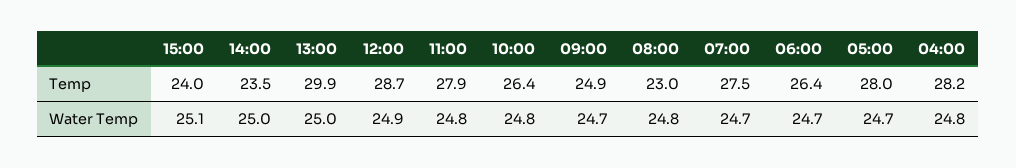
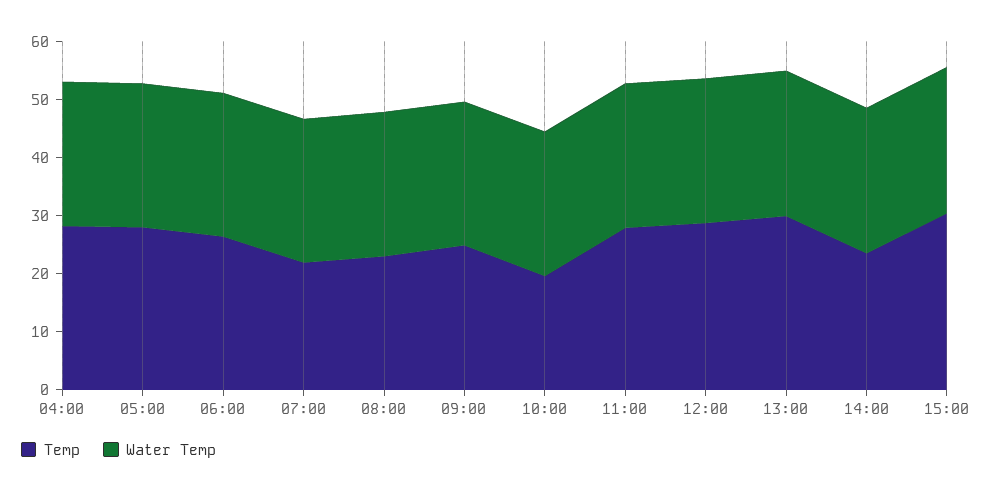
  {
    "Temp": {
-     "15:00": 24,
+     "15:00": 30,
      "14:00": 23.5,
      "13:00": 29.9,
      "12:00": 28.7,
      "11:00": 27.9,
-     "10:00": 26.4,
+     "10:00": 20,
      "09:00": 24.9,
      "08:00": 23,
-     "07:00": 27.5,
+     "07:00": 22,
      "06:00": 26.4,
      "05:00": 28,
      "04:00": 28.2
    },
    "Water Temp": {
      "15:00": 25.1,
      "14:00": 25,
      "13:00": 25,
      "12:00": 24.9,
      "11:00": 24.8,
      "10:00": 24.8,
      "09:00": 24.7,
      "08:00": 24.8,
      "07:00": 24.7,
      "06:00": 24.7,
      "05:00": 24.7,
      "04:00": 24.8
    }
  }

